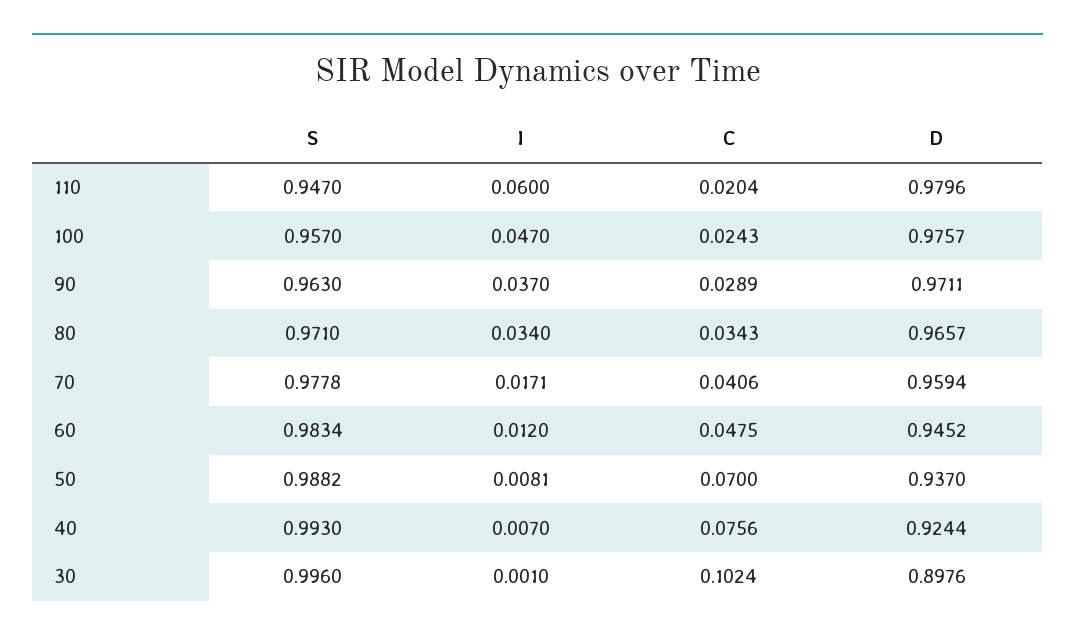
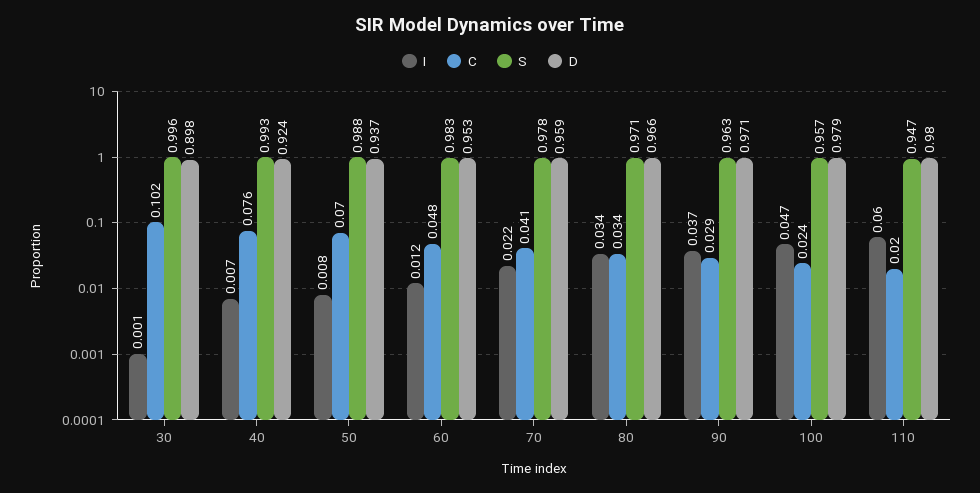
  {
    "S": {
      "110": 0.947,
      "100": 0.957,
      "90": 0.963,
      "80": 0.971,
      "70": 0.9778,
      "60": 0.9834,
      "50": 0.9882,
      "40": 0.993,
      "30": 0.996
    },
    "I": {
      "110": 0.06,
      "100": 0.047,
      "90": 0.037,
      "80": 0.034,
-     "70": 0.0171,
+     "70": 0.022,
      "60": 0.012,
      "50": 0.0081,
      "40": 0.007,
      "30": 0.001
    },
    "C": {
      "110": 0.0204,
      "100": 0.0243,
      "90": 0.0289,
      "80": 0.0343,
      "70": 0.0406,
      "60": 0.0475,
      "50": 0.07,
      "40": 0.0756,
      "30": 0.1024
    },
    "D": {
      "110": 0.9796,
-     "100": 0.9757,
+     "100": 0.979,
      "90": 0.9711,
      "80": 0.9657,
      "70": 0.9594,
-     "60": 0.9452,
+     "60": 0.953,
      "50": 0.937,
      "40": 0.9244,
      "30": 0.8976
    }
  }

